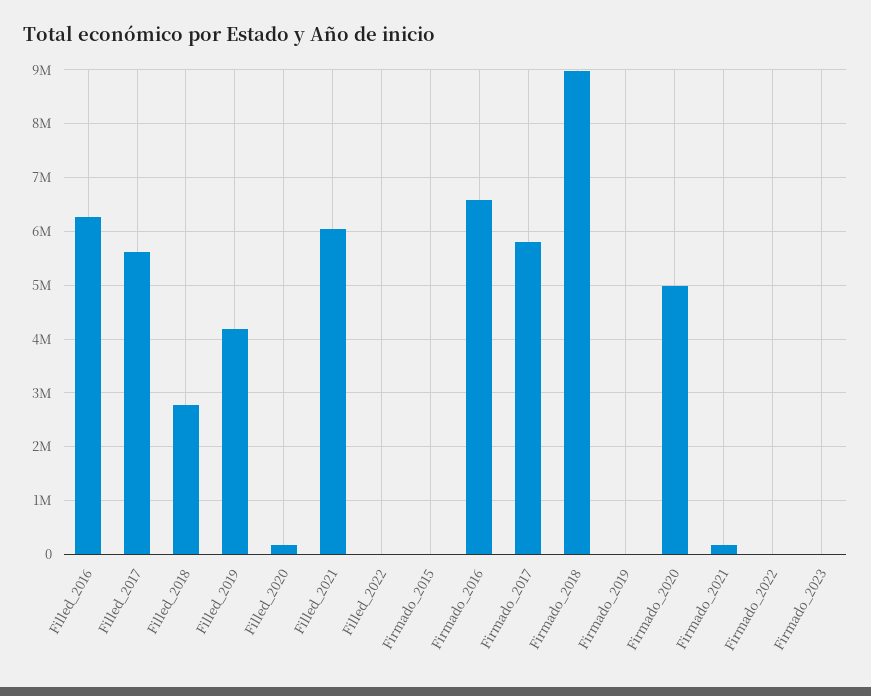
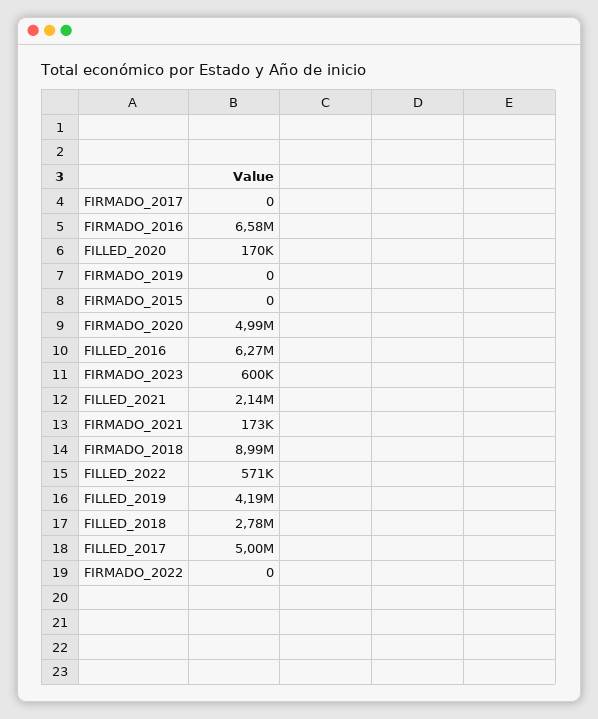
  {
    "Filled_2016": 6270000,
-   "Filled_2017": 5600000,
+   "Filled_2017": 5000000,
    "Filled_2018": 2780000,
    "Filled_2019": 4190000,
    "Filled_2020": 170000,
-   "Filled_2021": 6000000,
+   "Filled_2021": 2140000,
-   "Filled_2022": 0,
+   "Filled_2022": 571000,
    "Firmado_2015": 0,
    "Firmado_2016": 6580000,
-   "Firmado_2017": 5800000,
+   "Firmado_2017": 0,
    "Firmado_2018": 8990000,
    "Firmado_2019": 0,
    "Firmado_2020": 4990000,
    "Firmado_2021": 173000,
    "Firmado_2022": 0,
-   "Firmado_2023": 0
+   "Firmado_2023": 600000
  }

